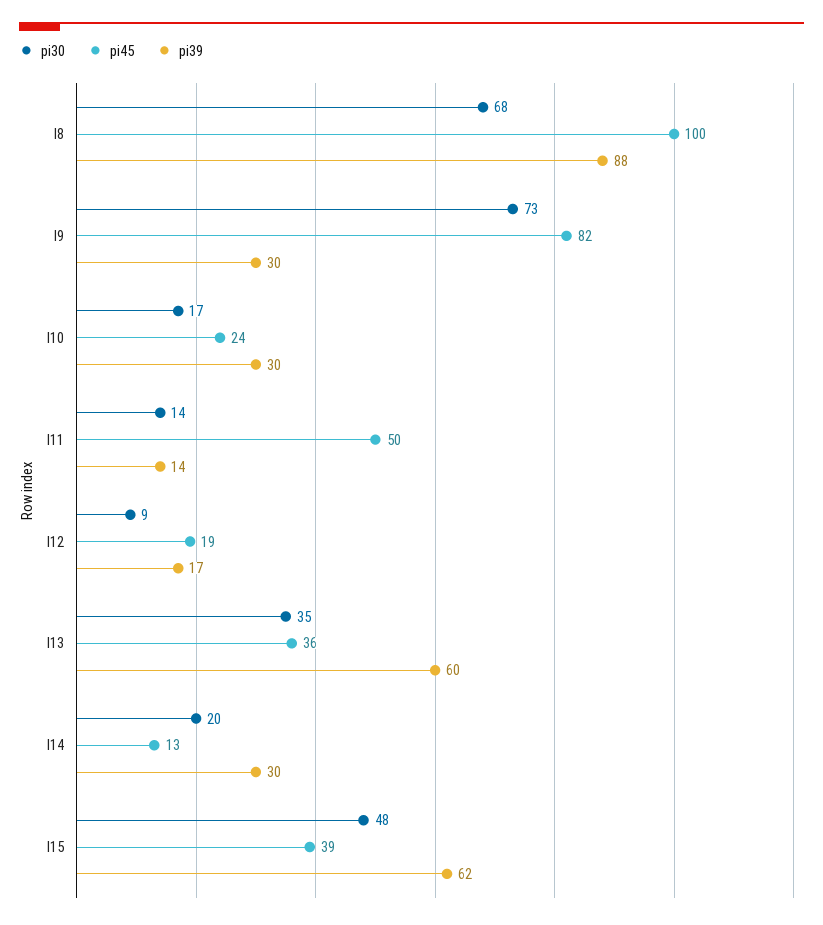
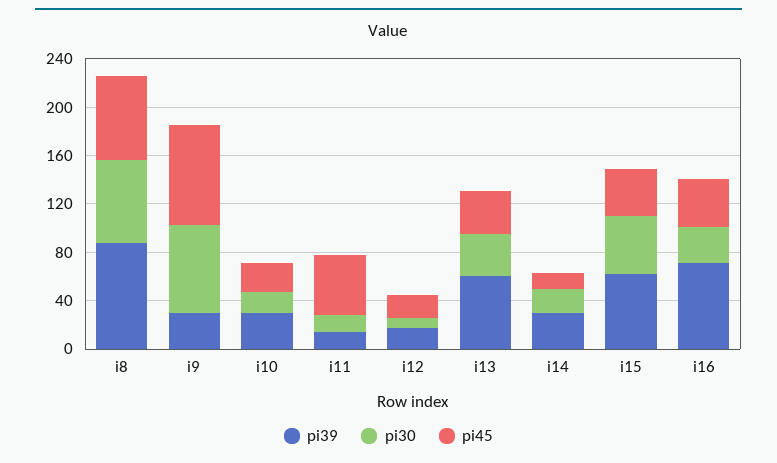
  {
    "pi30": {
      "I8": 68,
      "I9": 73,
      "I10": 17,
      "I11": 14,
      "I12": 9,
      "I13": 35,
      "I14": 20,
-     "I15": 48
+     "I15": 48,
+     "i16": 30
    },
    "pi45": {
-     "I8": 100,
+     "I8": 70,
      "I9": 82,
      "I10": 24,
      "I11": 50,
      "I12": 19,
      "I13": 36,
      "I14": 13,
-     "I15": 39
+     "I15": 39,
+     "i16": 40
    },
    "pi39": {
      "I8": 88,
      "I9": 30,
      "I10": 30,
      "I11": 14,
      "I12": 17,
      "I13": 60,
      "I14": 30,
-     "I15": 62
+     "I15": 62,
+     "i16": 70
    }
  }

